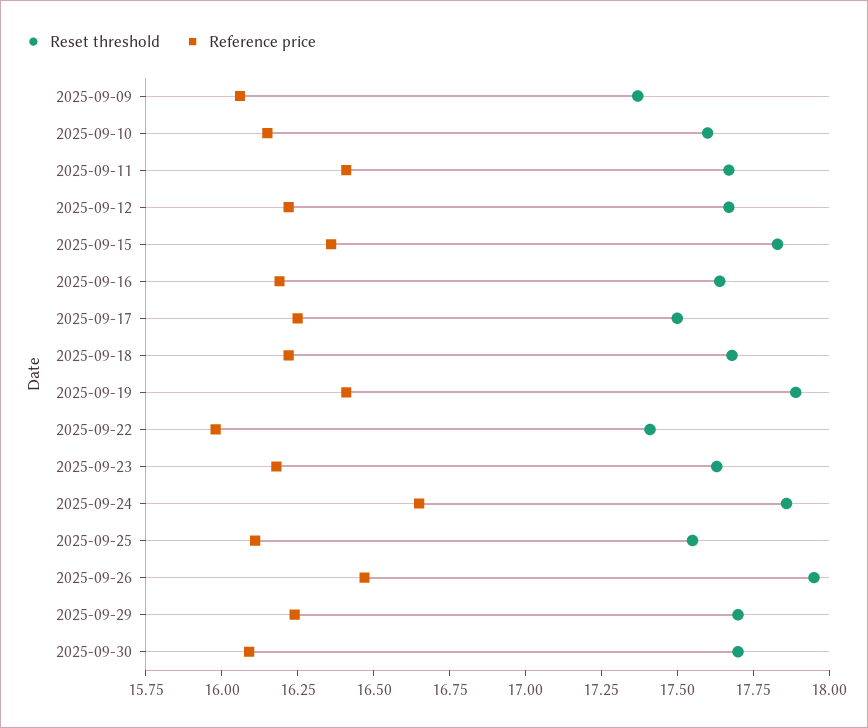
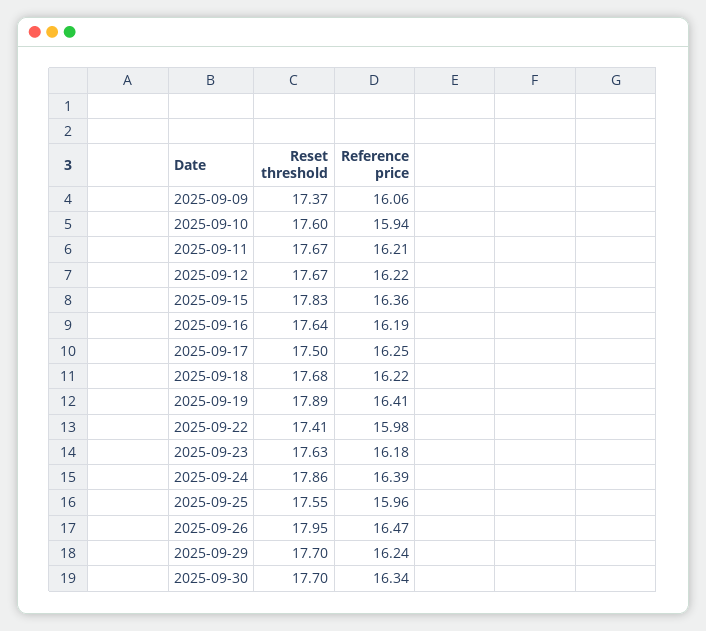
  {
    "Reset threshold": {
      "2025-09-09": 17.37,
      "2025-09-10": 17.6,
      "2025-09-11": 17.67,
      "2025-09-12": 17.67,
      "2025-09-15": 17.83,
      "2025-09-16": 17.64,
      "2025-09-17": 17.5,
      "2025-09-18": 17.68,
      "2025-09-19": 17.89,
      "2025-09-22": 17.41,
      "2025-09-23": 17.63,
      "2025-09-24": 17.86,
      "2025-09-25": 17.55,
      "2025-09-26": 17.95,
      "2025-09-29": 17.7,
      "2025-09-30": 17.7
    },
    "Reference price": {
      "2025-09-09": 16.06,
-     "2025-09-10": 16.15,
+     "2025-09-10": 15.94,
-     "2025-09-11": 16.4,
+     "2025-09-11": 16.21,
      "2025-09-12": 16.22,
      "2025-09-15": 16.36,
      "2025-09-16": 16.19,
      "2025-09-17": 16.25,
      "2025-09-18": 16.22,
      "2025-09-19": 16.41,
      "2025-09-22": 15.98,
      "2025-09-23": 16.18,
-     "2025-09-24": 16.65,
+     "2025-09-24": 16.39,
-     "2025-09-25": 16.1,
+     "2025-09-25": 15.96,
      "2025-09-26": 16.47,
      "2025-09-29": 16.24,
-     "2025-09-30": 16.1
+     "2025-09-30": 16.34
    }
  }

